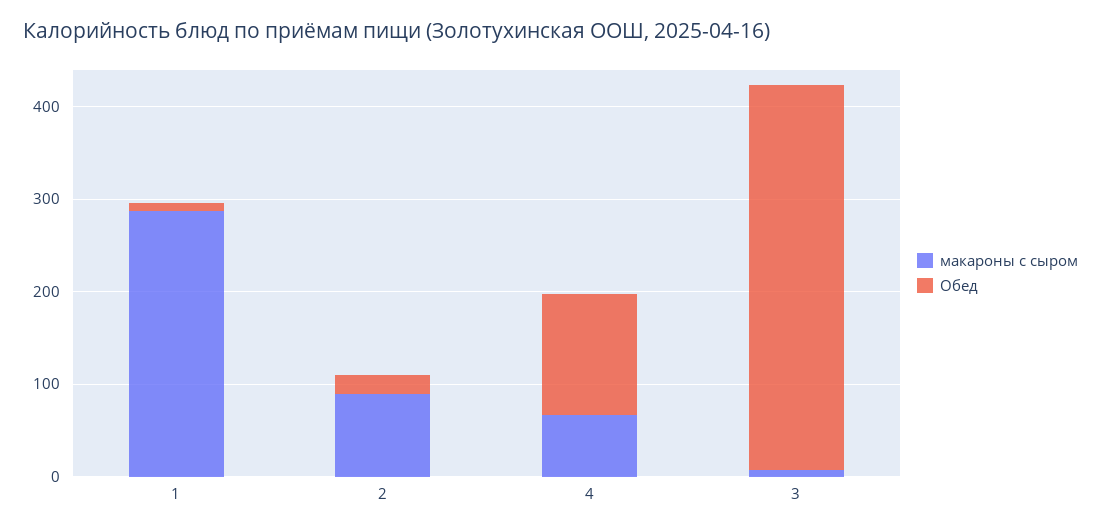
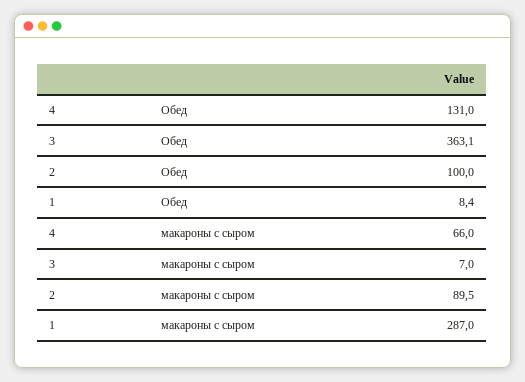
  {
    "макароны с сыром": {
      "1": 287,
      "2": 89.5,
      "4": 66,
      "3": 7
    },
    "Обед": {
      "1": 8.4,
-     "2": 20,
+     "2": 100,
      "4": 131,
-     "3": 420
+     "3": 363.1
    }
  }

